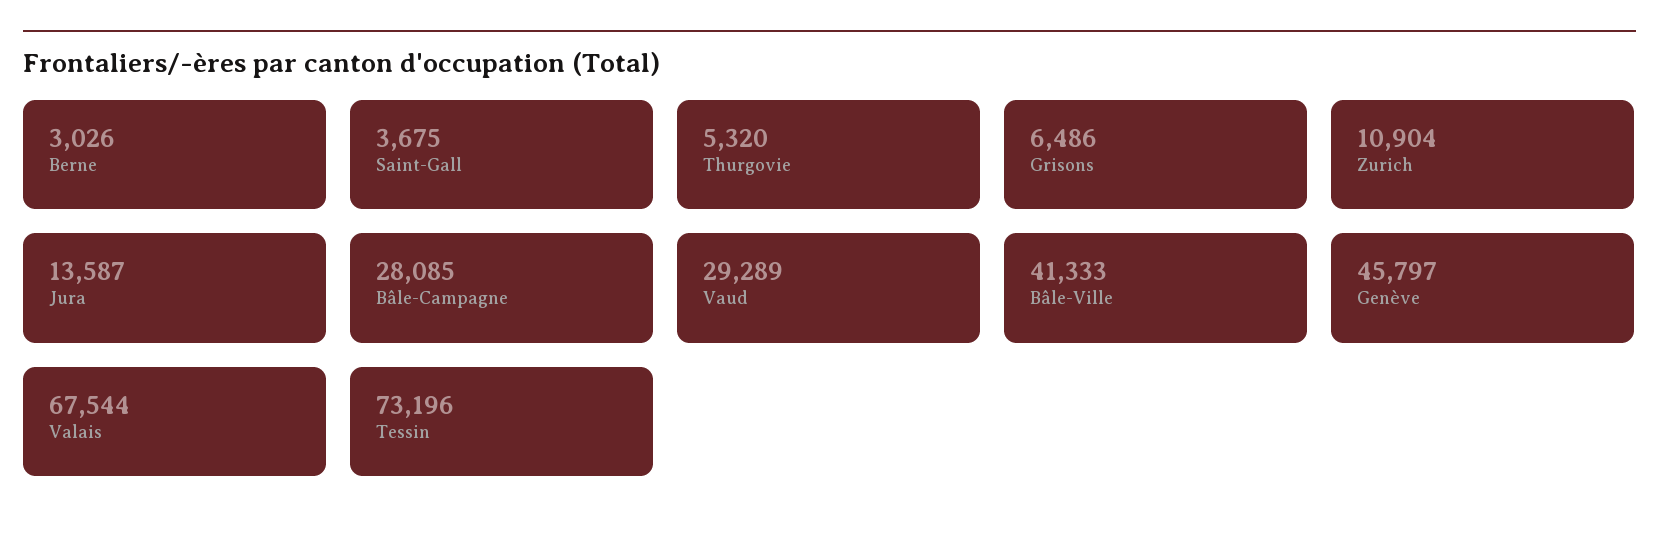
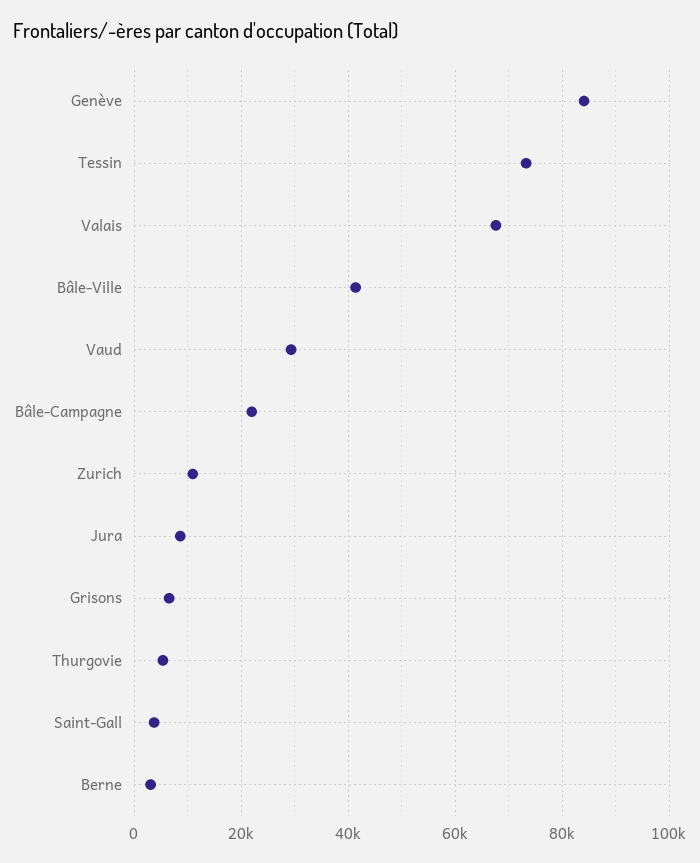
  {
    "Berne": 3026,
    "Saint-Gall": 3675,
    "Thurgovie": 5320,
    "Grisons": 6486,
    "Zurich": 10904,
-   "Jura": 13587,
+   "Jura": 8000,
-   "Bâle-Campagne": 28085,
+   "Bâle-Campagne": 22000,
    "Vaud": 29289,
    "Bâle-Ville": 41333,
-   "Genève": 45797,
+   "Genève": 84000,
    "Valais": 67544,
    "Tessin": 73196
  }

